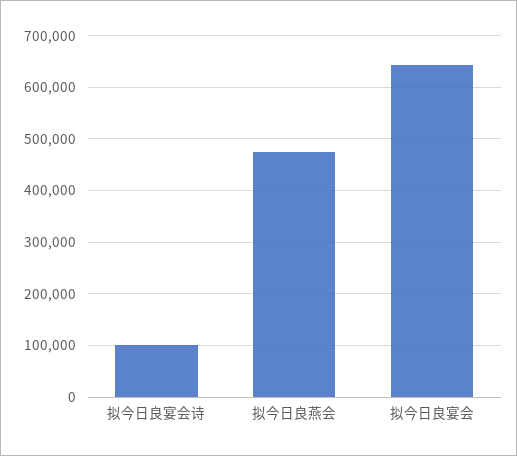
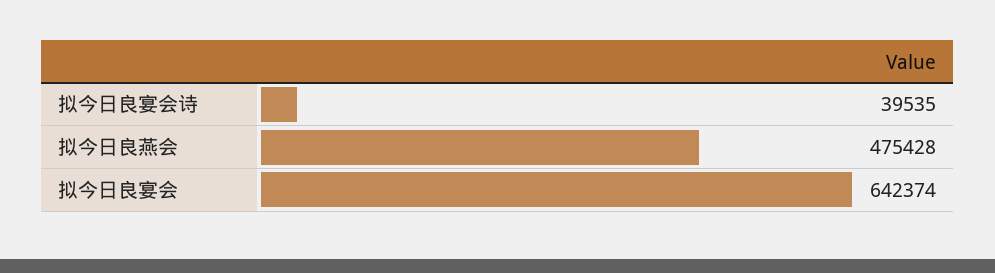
  {
-   "拟今日良宴会诗": 100000,
+   "拟今日良宴会诗": 39535,
    "拟今日良燕会": 475428,
    "拟今日良宴会": 642374
  }

